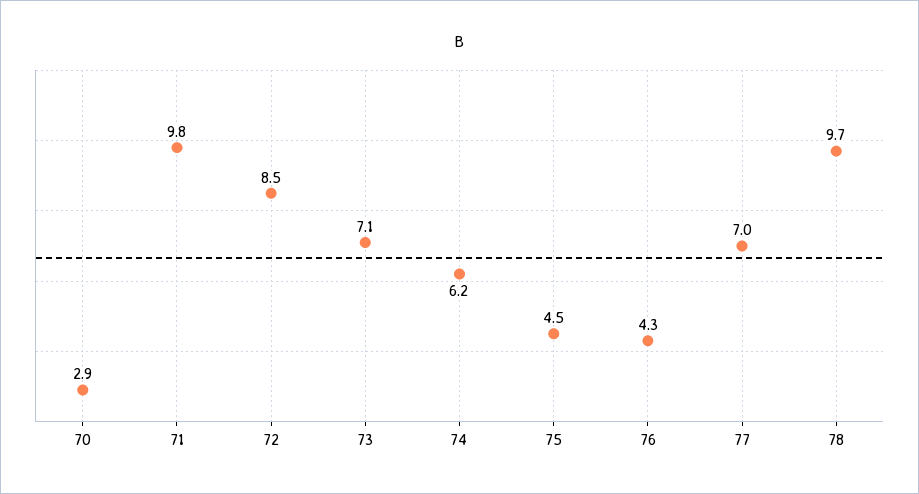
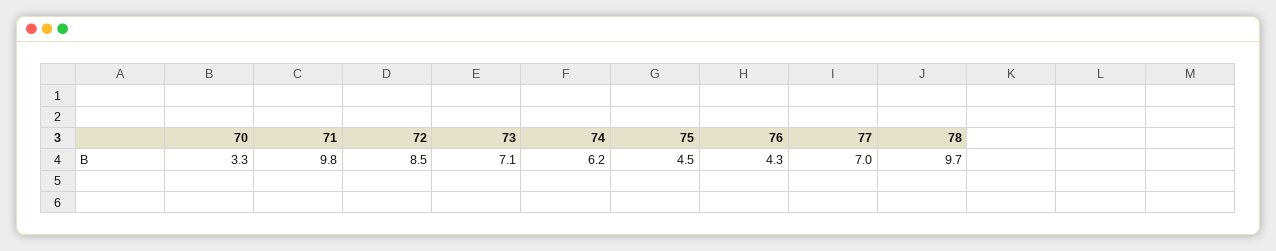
  {
-   "70": 2.9,
+   "70": 3.3,
    "71": 9.8,
    "72": 8.5,
    "73": 7.1,
    "74": 6.2,
    "75": 4.5,
    "76": 4.3,
    "77": 7,
    "78": 9.7
  }

